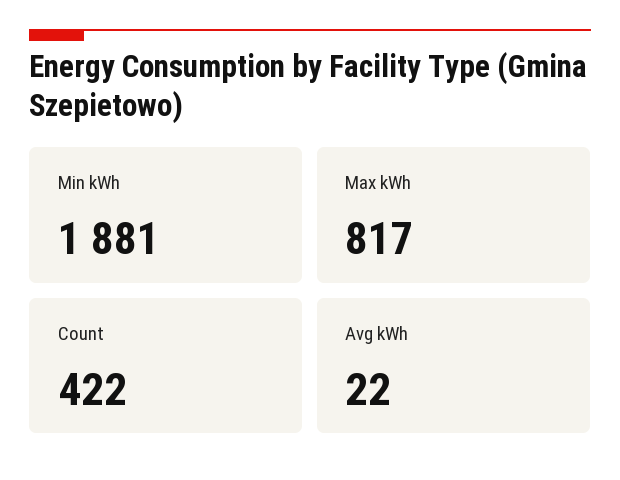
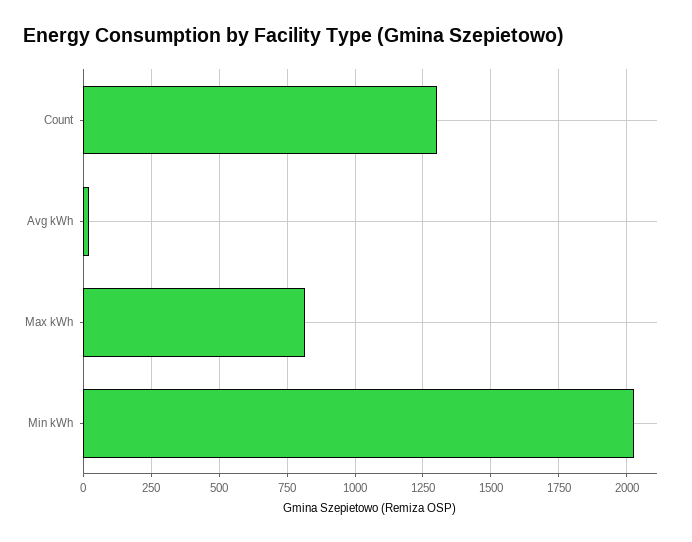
  {
-   "Min kWh": 1881,
+   "Min kWh": 2025,
    "Max kWh": 817,
-   "Count": 422,
+   "Count": 1300,
    "Avg kWh": 22
  }

